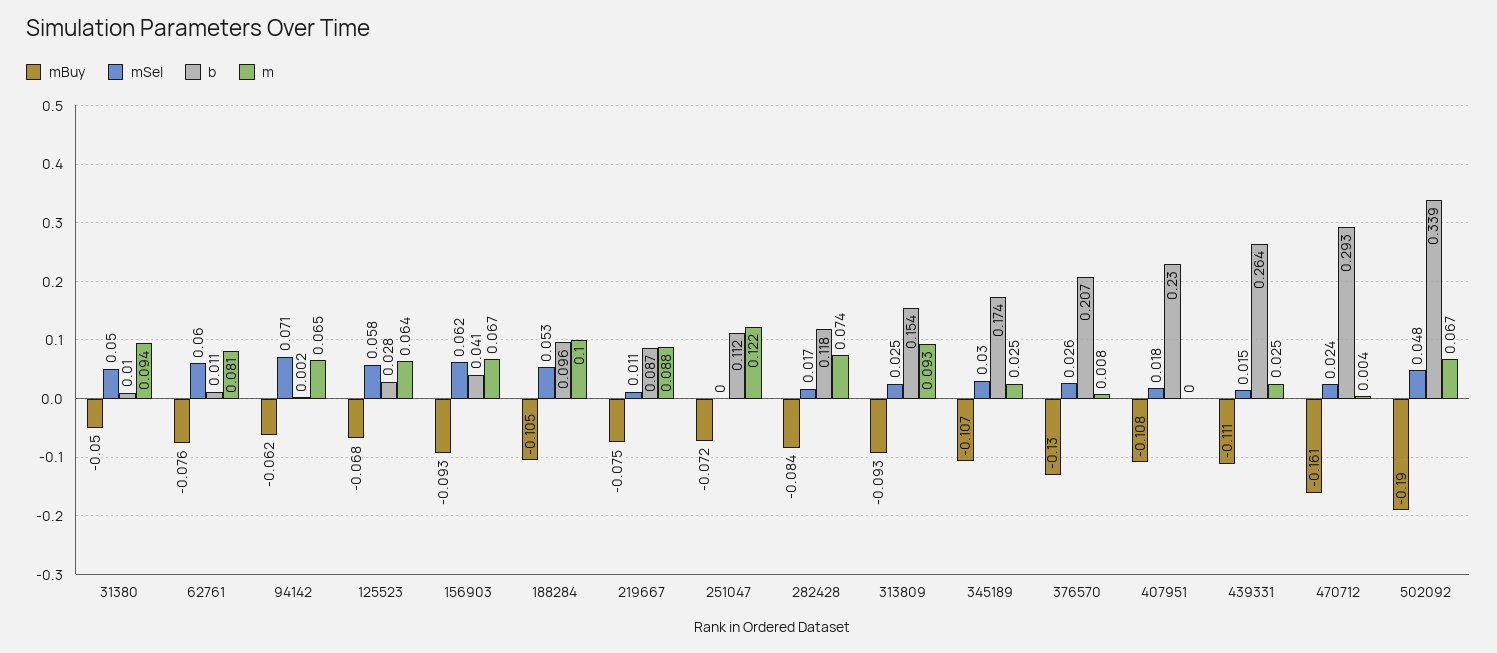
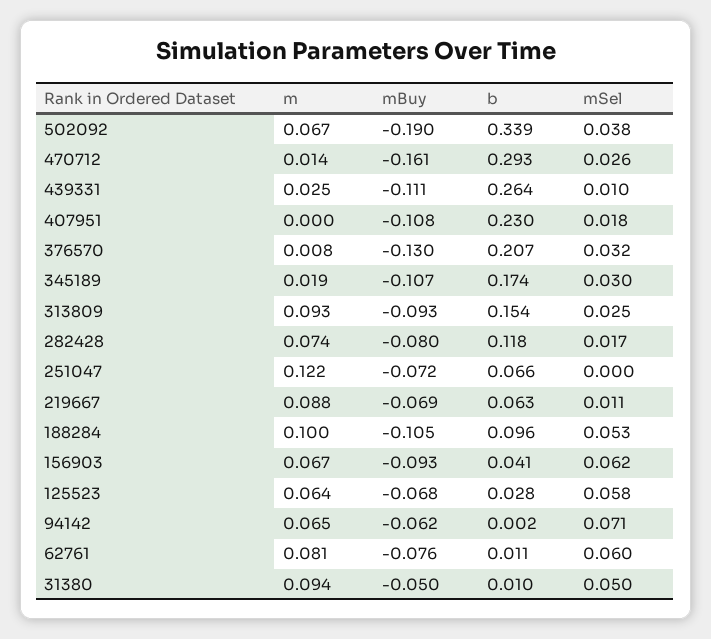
  {
    "mBuy": {
      "31380": -0.05,
      "62761": -0.076,
      "94142": -0.062,
      "125523": -0.068,
      "156903": -0.093,
      "188284": -0.105,
-     "219667": -0.075,
+     "219667": -0.069,
      "251047": -0.072,
-     "282428": -0.084,
+     "282428": -0.08,
      "313809": -0.093,
      "345189": -0.107,
      "376570": -0.13,
      "407951": -0.108,
      "439331": -0.111,
      "470712": -0.161,
      "502092": -0.19
    },
    "mSel": {
      "31380": 0.05,
      "62761": 0.06,
      "94142": 0.071,
      "125523": 0.058,
      "156903": 0.062,
      "188284": 0.053,
      "219667": 0.011,
      "251047": 0,
      "282428": 0.017,
      "313809": 0.025,
      "345189": 0.03,
-     "376570": 0.026,
+     "376570": 0.032,
      "407951": 0.018,
-     "439331": 0.015,
+     "439331": 0.01,
-     "470712": 0.024,
+     "470712": 0.026,
-     "502092": 0.048
+     "502092": 0.038
    },
    "b": {
      "31380": 0.01,
      "62761": 0.011,
      "94142": 0.002,
      "125523": 0.028,
      "156903": 0.041,
      "188284": 0.096,
-     "219667": 0.087,
+     "219667": 0.063,
-     "251047": 0.112,
+     "251047": 0.066,
      "282428": 0.118,
      "313809": 0.154,
      "345189": 0.174,
      "376570": 0.207,
      "407951": 0.23,
      "439331": 0.264,
      "470712": 0.293,
      "502092": 0.339
    },
    "m": {
      "31380": 0.094,
      "62761": 0.081,
      "94142": 0.065,
      "125523": 0.064,
      "156903": 0.067,
      "188284": 0.1,
      "219667": 0.088,
      "251047": 0.122,
      "282428": 0.074,
      "313809": 0.093,
-     "345189": 0.025,
+     "345189": 0.019,
      "376570": 0.008,
      "407951": 0,
      "439331": 0.025,
-     "470712": 0.004,
+     "470712": 0.014,
      "502092": 0.067
    }
  }

